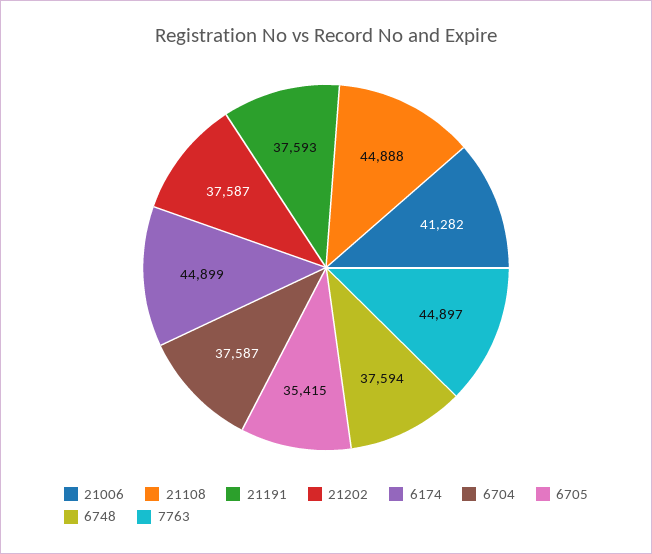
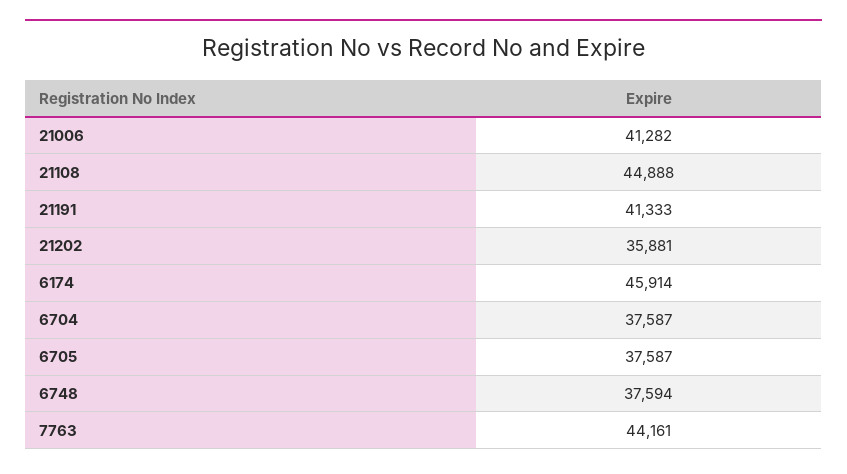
  {
    "21006": 41282,
    "21108": 44888,
-   "21191": 37593,
+   "21191": 41333,
-   "21202": 37587,
+   "21202": 35881,
-   "6174": 44899,
+   "6174": 45914,
    "6704": 37587,
-   "6705": 35415,
+   "6705": 37587,
    "6748": 37594,
-   "7763": 44897
+   "7763": 44161
  }

